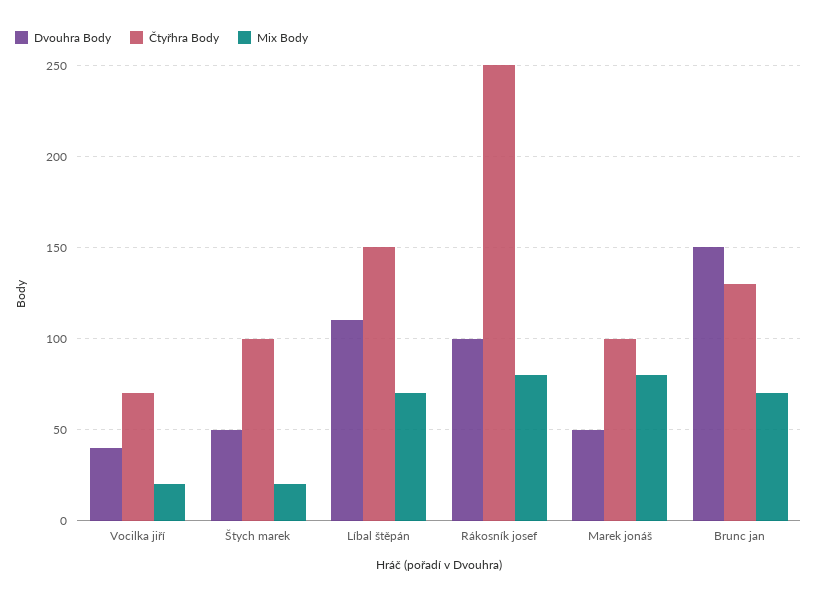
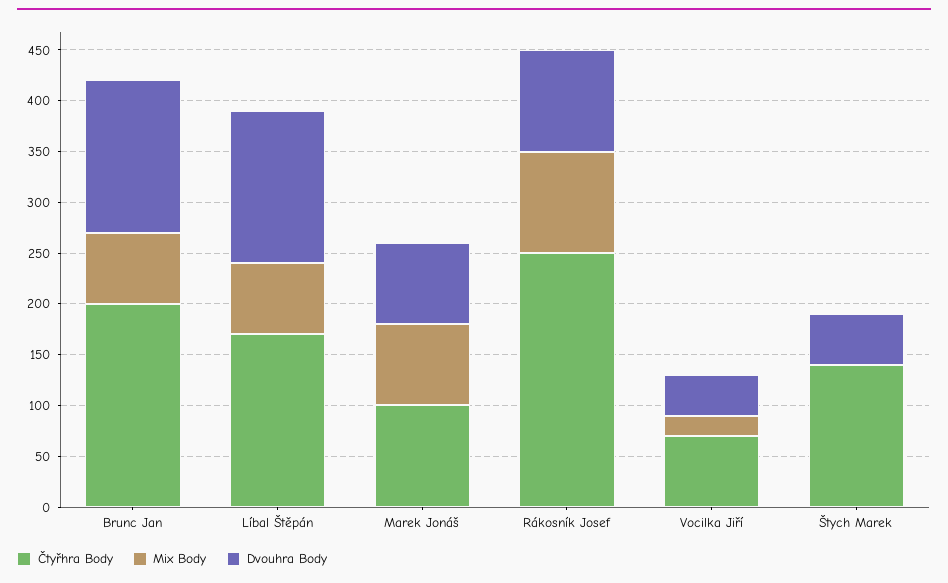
  {
    "Dvouhra Body": {
      "Vocilka jiří": 40,
      "Štych marek": 50,
-     "Líbal štěpán": 110,
+     "Líbal štěpán": 150,
      "Rákosník josef": 100,
-     "Marek jonáš": 50,
+     "Marek jonáš": 80,
      "Brunc jan": 150
    },
    "Čtyřhra Body": {
      "Vocilka jiří": 70,
-     "Štych marek": 100,
+     "Štych marek": 140,
-     "Líbal štěpán": 150,
+     "Líbal štěpán": 170,
      "Rákosník josef": 250,
      "Marek jonáš": 100,
-     "Brunc jan": 130
+     "Brunc jan": 200
    },
    "Mix Body": {
      "Vocilka jiří": 20,
-     "Štych marek": 20,
+     "Štych marek": 0,
      "Líbal štěpán": 70,
-     "Rákosník josef": 80,
+     "Rákosník josef": 100,
      "Marek jonáš": 80,
      "Brunc jan": 70
    }
  }

